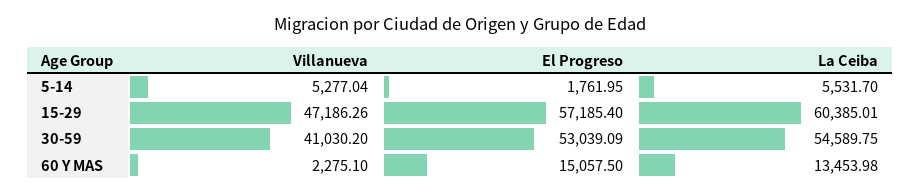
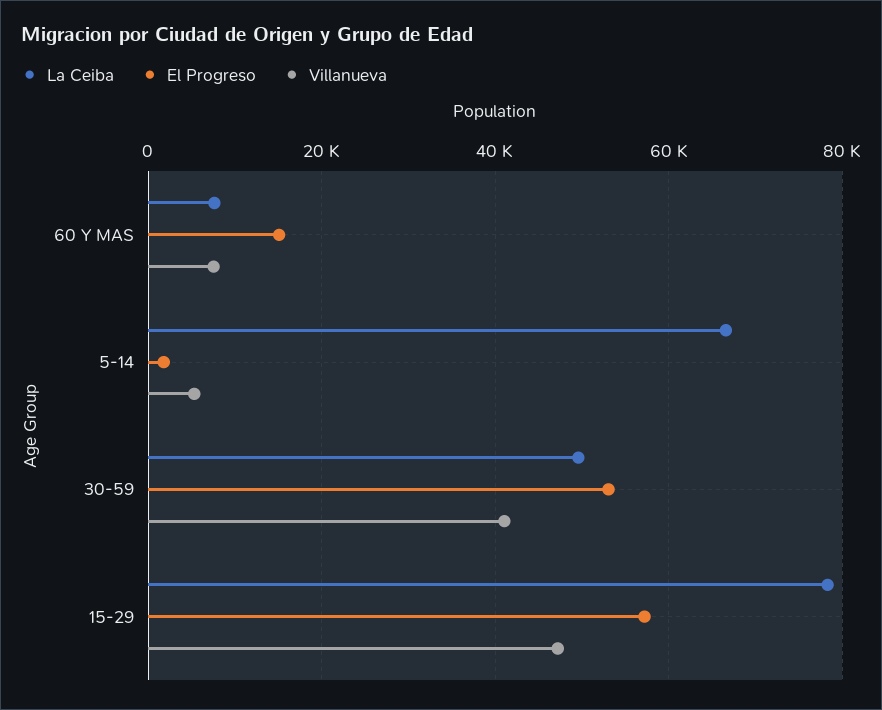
  {
    "Villanueva": {
      "5-14": 5277.04,
      "15-29": 47186.26,
      "30-59": 41030.2,
-     "60 Y MAS": 2275.1
+     "60 Y MAS": 8000
    },
    "El Progreso": {
      "5-14": 1761.95,
      "15-29": 57185.4,
      "30-59": 53039.09,
      "60 Y MAS": 15057.5
    },
    "La Ceiba": {
-     "5-14": 5531.7,
+     "5-14": 66000,
-     "15-29": 60385.01,
+     "15-29": 78000,
-     "30-59": 54589.75,
+     "30-59": 50000,
-     "60 Y MAS": 13453.98
+     "60 Y MAS": 8000
    }
  }

